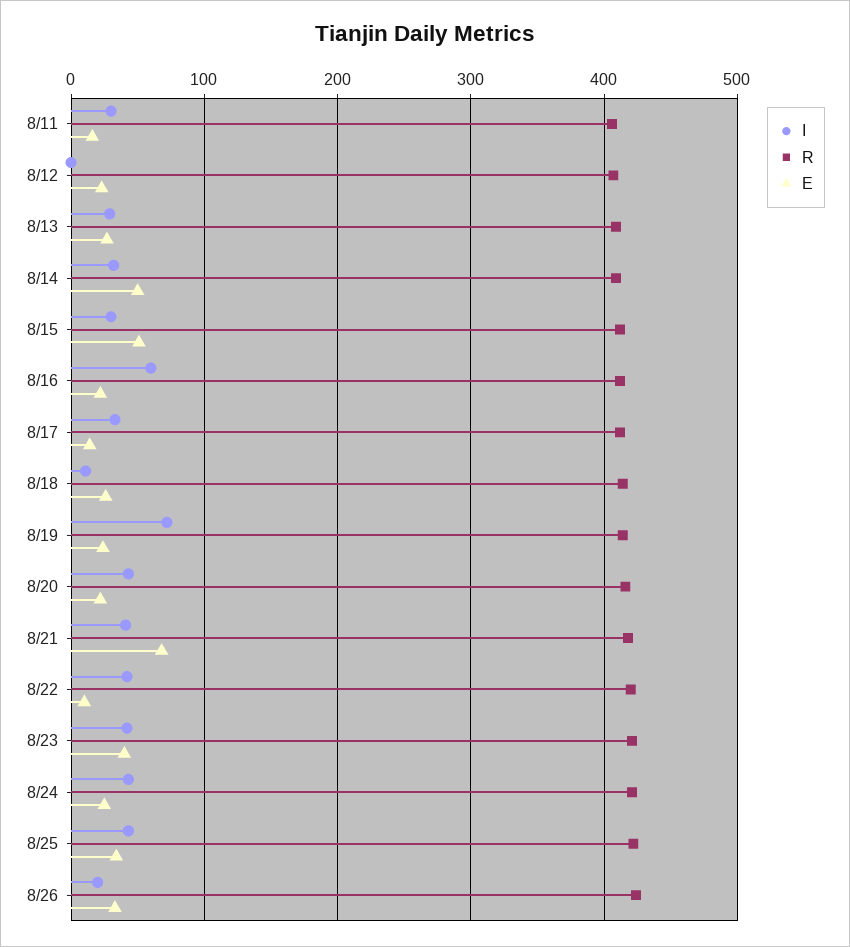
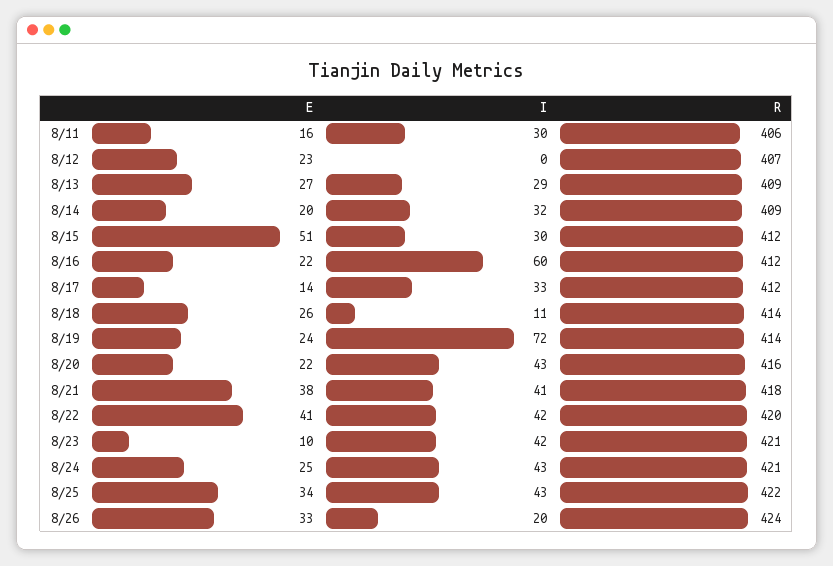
  {
    "I": {
      "8/11": 30,
      "8/12": 0,
      "8/13": 29,
      "8/14": 32,
      "8/15": 30,
      "8/16": 60,
      "8/17": 33,
      "8/18": 11,
      "8/19": 72,
      "8/20": 43,
      "8/21": 41,
      "8/22": 42,
      "8/23": 42,
      "8/24": 43,
      "8/25": 43,
      "8/26": 20
    },
    "R": {
      "8/11": 406,
      "8/12": 407,
      "8/13": 409,
      "8/14": 409,
      "8/15": 412,
      "8/16": 412,
      "8/17": 412,
      "8/18": 414,
      "8/19": 414,
      "8/20": 416,
      "8/21": 418,
      "8/22": 420,
      "8/23": 421,
      "8/24": 421,
      "8/25": 422,
      "8/26": 424
    },
    "E": {
      "8/11": 16,
      "8/12": 23,
      "8/13": 27,
-     "8/14": 50,
+     "8/14": 20,
      "8/15": 51,
      "8/16": 22,
      "8/17": 14,
      "8/18": 26,
      "8/19": 24,
      "8/20": 22,
-     "8/21": 70,
+     "8/21": 38,
-     "8/22": 10,
+     "8/22": 41,
-     "8/23": 40,
+     "8/23": 10,
      "8/24": 25,
      "8/25": 34,
      "8/26": 33
    }
  }

